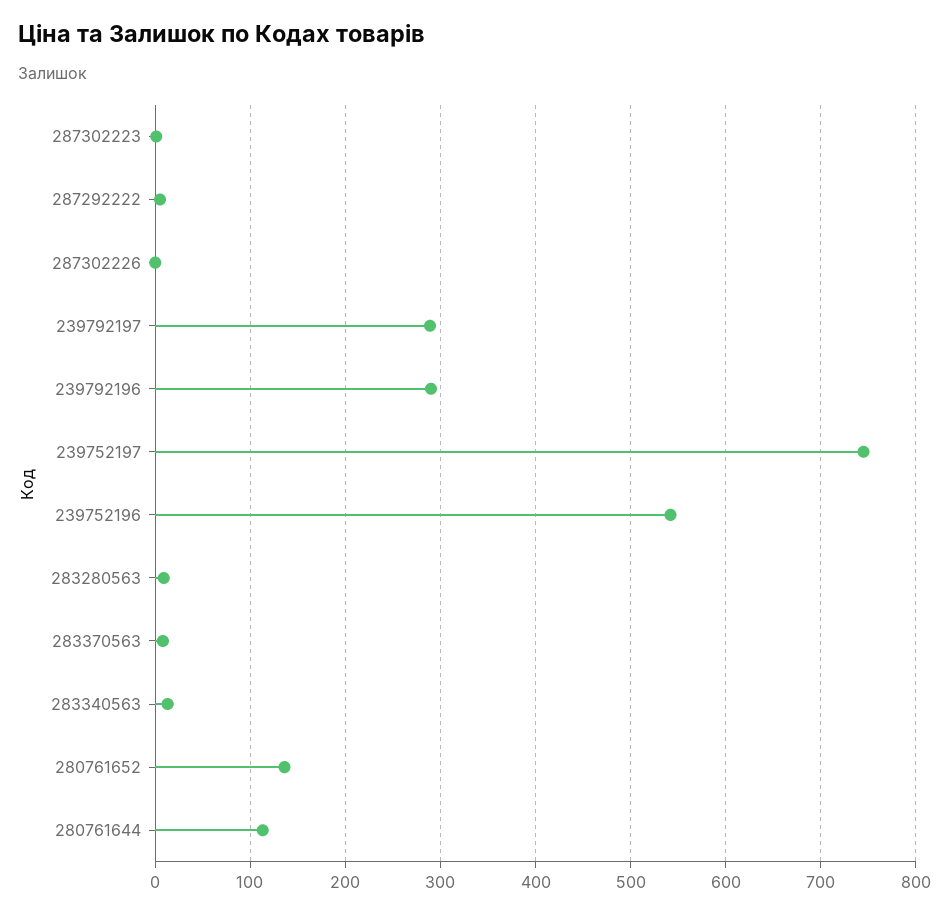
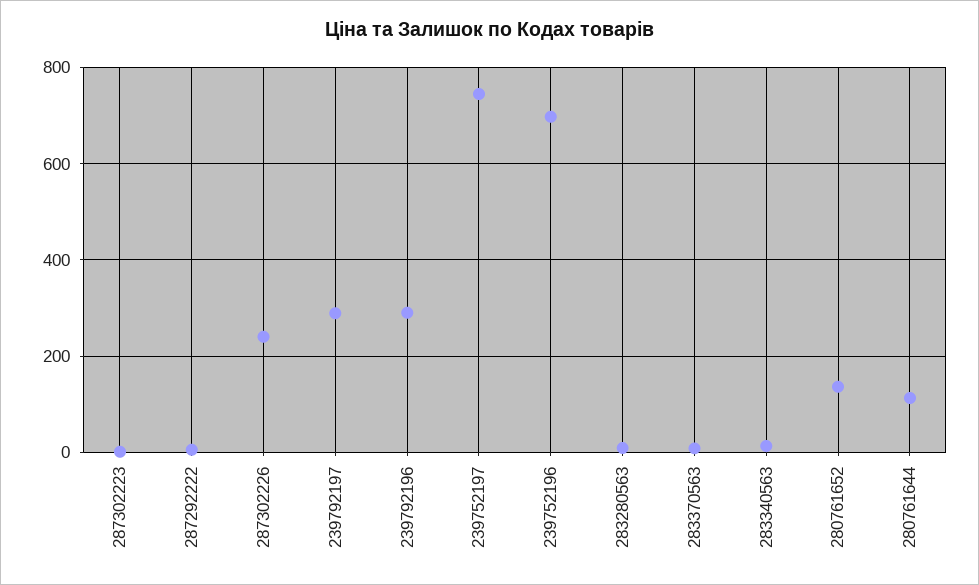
  {
    "287302223": 0,
    "287292222": 10,
-   "287302226": 0,
+   "287302226": 240,
    "239792197": 290,
    "239792196": 290,
    "239752197": 750,
-   "239752196": 540,
+   "239752196": 700,
    "283280563": 10,
    "283370563": 10,
    "283340563": 10,
    "280761652": 140,
    "280761644": 110
  }

